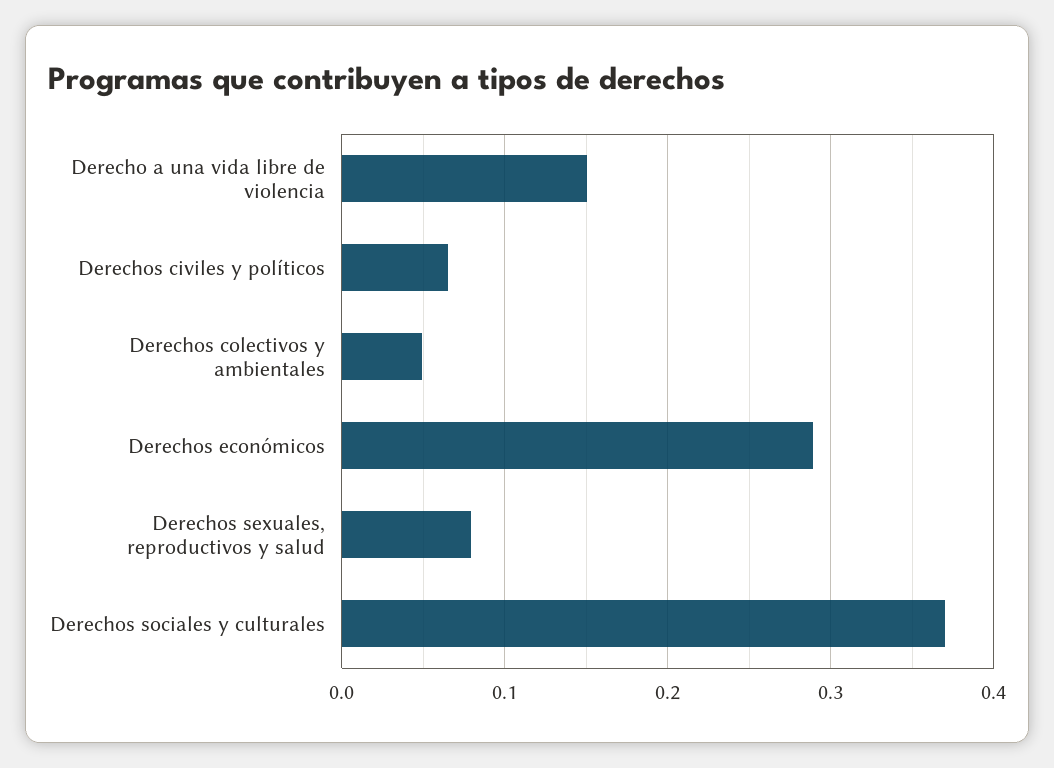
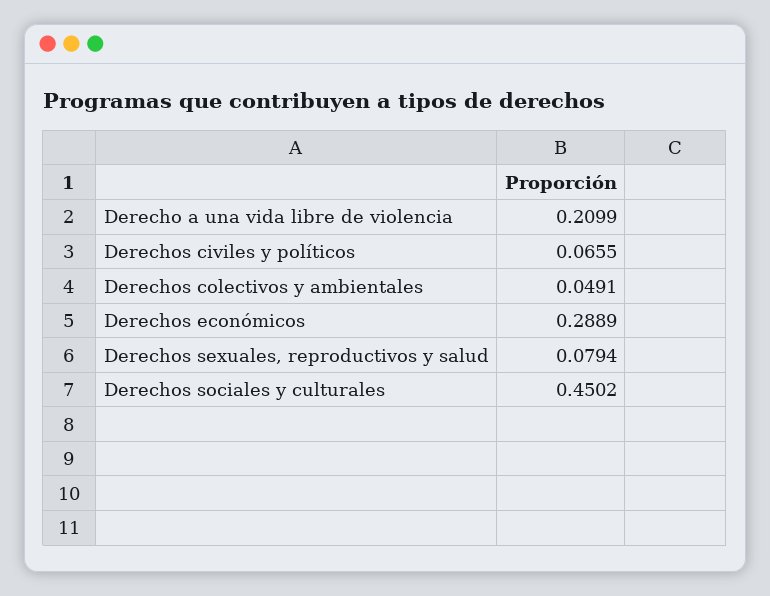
  {
-   "Derecho a una vida libre de violencia": 0.15,
+   "Derecho a una vida libre de violencia": 0.2099,
    "Derechos civiles y políticos": 0.0655,
    "Derechos colectivos y ambientales": 0.0491,
    "Derechos económicos": 0.2889,
    "Derechos sexuales, reproductivos y salud": 0.0794,
-   "Derechos sociales y culturales": 0.37
+   "Derechos sociales y culturales": 0.4502
  }

